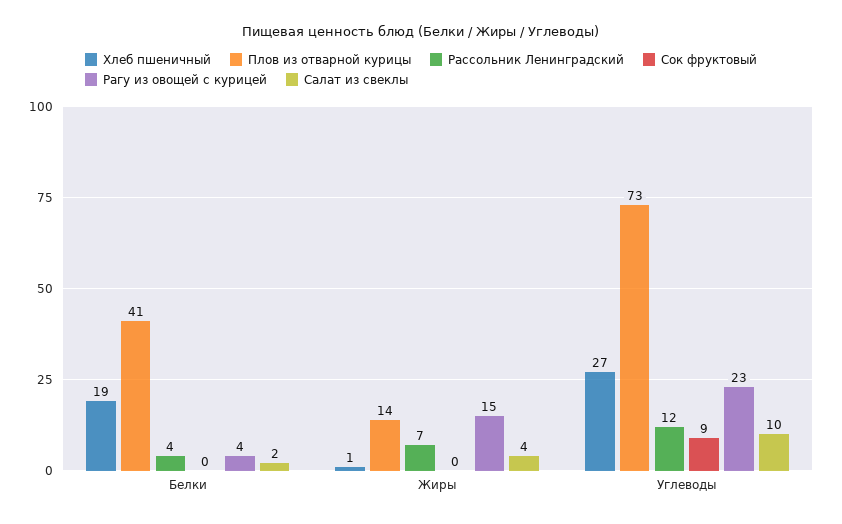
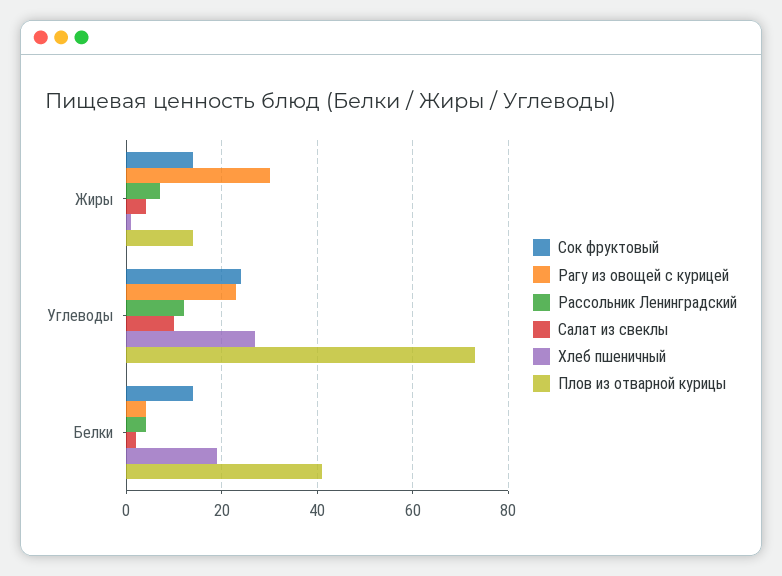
  {
    "Хлеб пшеничный": {
      "Белки": 19,
      "Жиры": 1,
      "Углеводы": 27
    },
    "Плов из отварной курицы": {
      "Белки": 41,
      "Жиры": 14,
      "Углеводы": 73
    },
    "Рассольник Ленинградский": {
      "Белки": 4,
      "Жиры": 7,
      "Углеводы": 12
    },
    "Сок фруктовый": {
-     "Белки": 0,
+     "Белки": 15,
-     "Жиры": 0,
+     "Жиры": 15,
-     "Углеводы": 9
+     "Углеводы": 25
    },
    "Рагу из овощей с курицей": {
      "Белки": 4,
-     "Жиры": 15,
+     "Жиры": 30,
      "Углеводы": 23
    },
    "Салат из свеклы": {
      "Белки": 2,
      "Жиры": 4,
      "Углеводы": 10
    }
  }

